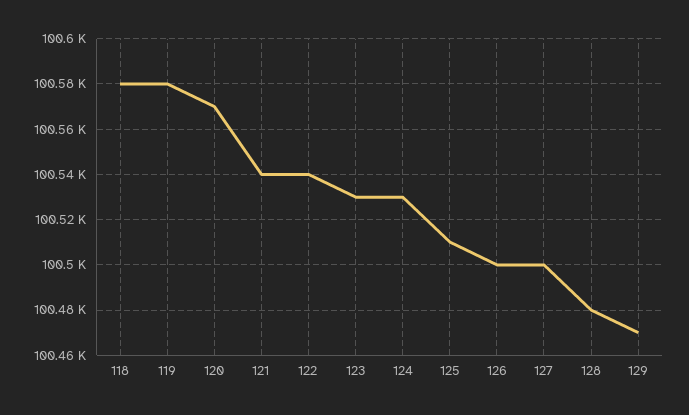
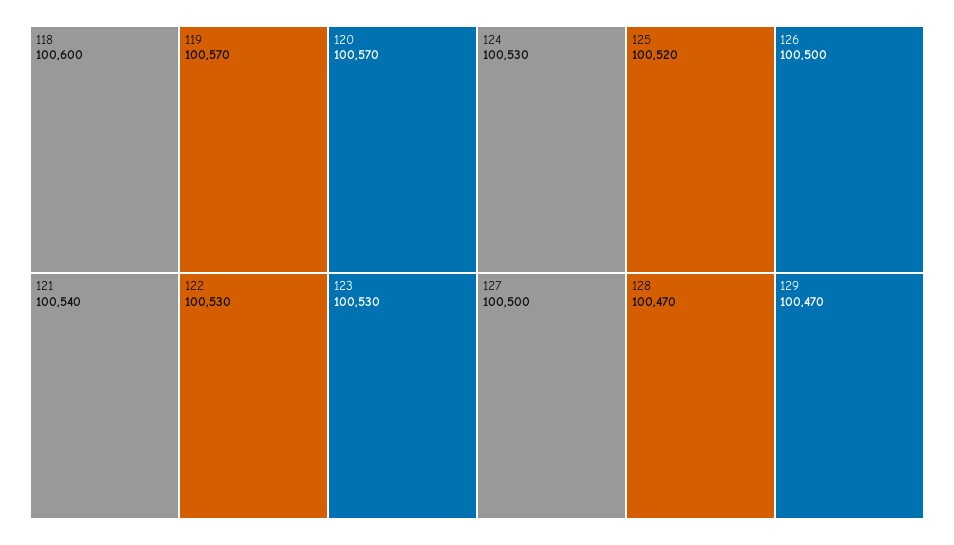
  {
-   "118": 100580,
+   "118": 100600,
-   "119": 100580,
+   "119": 100570,
    "120": 100570,
    "121": 100540,
-   "122": 100540,
+   "122": 100530,
    "123": 100530,
    "124": 100530,
-   "125": 100510,
+   "125": 100520,
    "126": 100500,
    "127": 100500,
-   "128": 100480,
+   "128": 100470,
    "129": 100470
  }

